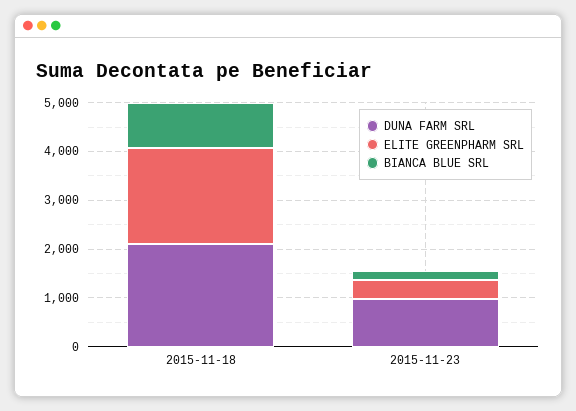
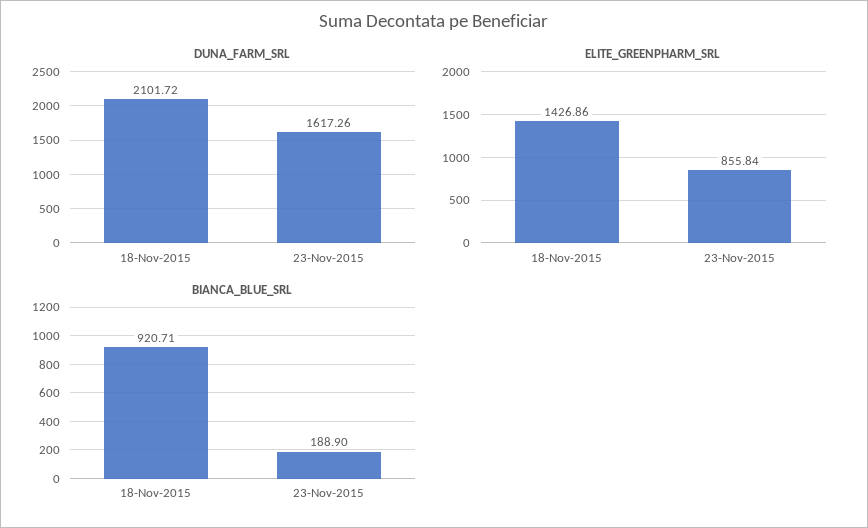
  {
    "DUNA FARM SRL": {
      "2015-11-18": 2101.72,
-     "2015-11-23": 1000
+     "2015-11-23": 1617.26
    },
    "ELITE GREENPHARM SRL": {
-     "2015-11-18": 2000,
+     "2015-11-18": 1426.86,
-     "2015-11-23": 400
+     "2015-11-23": 855.84
    },
    "BIANCA BLUE SRL": {
      "2015-11-18": 920.71,
      "2015-11-23": 188.9
    }
  }

